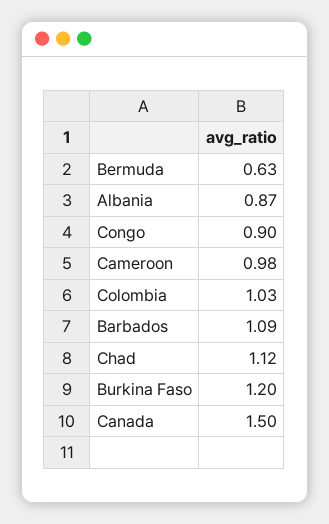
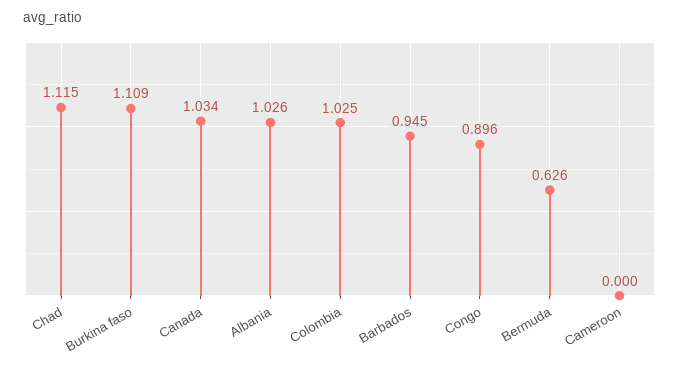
  {
    "Bermuda": 0.626,
-   "Albania": 0.87,
+   "Albania": 1.026,
    "Congo": 0.896,
-   "Cameroon": 0.98,
+   "Cameroon": 0,
    "Colombia": 1.025,
-   "Barbados": 1.09,
+   "Barbados": 0.945,
    "Chad": 1.115,
-   "Burkina Faso": 1.2,
+   "Burkina Faso": 1.109,
-   "Canada": 1.5
+   "Canada": 1.034
  }

